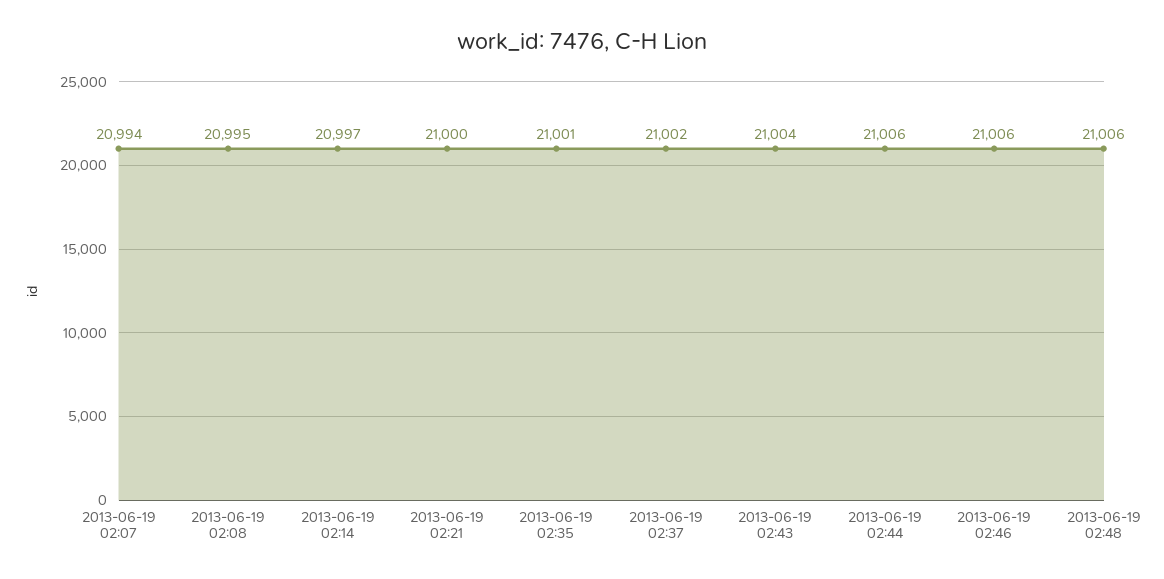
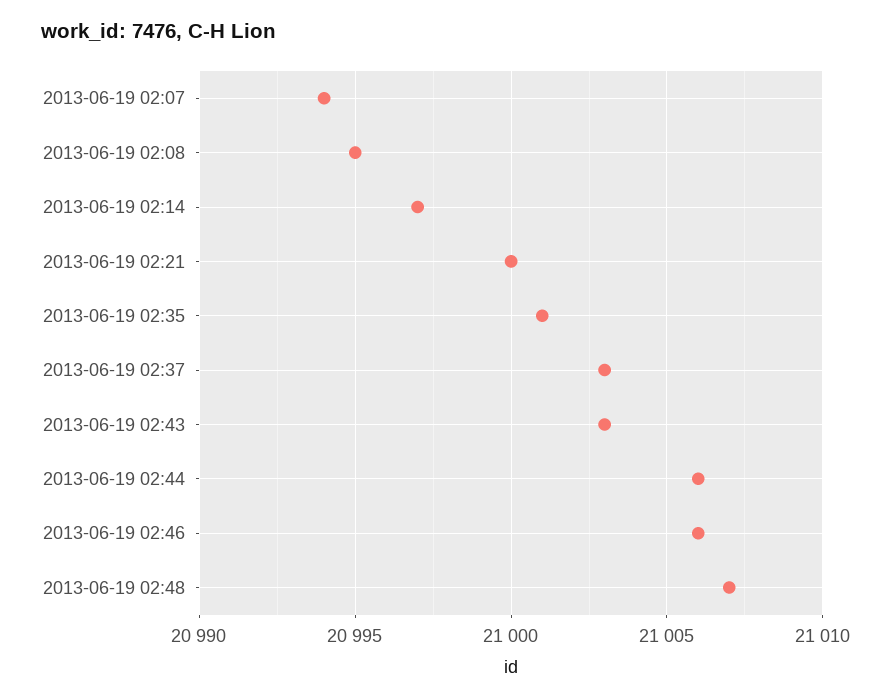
  {
    "2013-06-19 02:07": 20994,
    "2013-06-19 02:08": 20995,
    "2013-06-19 02:14": 20997,
    "2013-06-19 02:21": 21000,
    "2013-06-19 02:35": 21001,
-   "2013-06-19 02:37": 21002,
+   "2013-06-19 02:37": 21003,
-   "2013-06-19 02:43": 21004,
+   "2013-06-19 02:43": 21003,
    "2013-06-19 02:44": 21006,
    "2013-06-19 02:46": 21006,
-   "2013-06-19 02:48": 21006
+   "2013-06-19 02:48": 21007
  }

